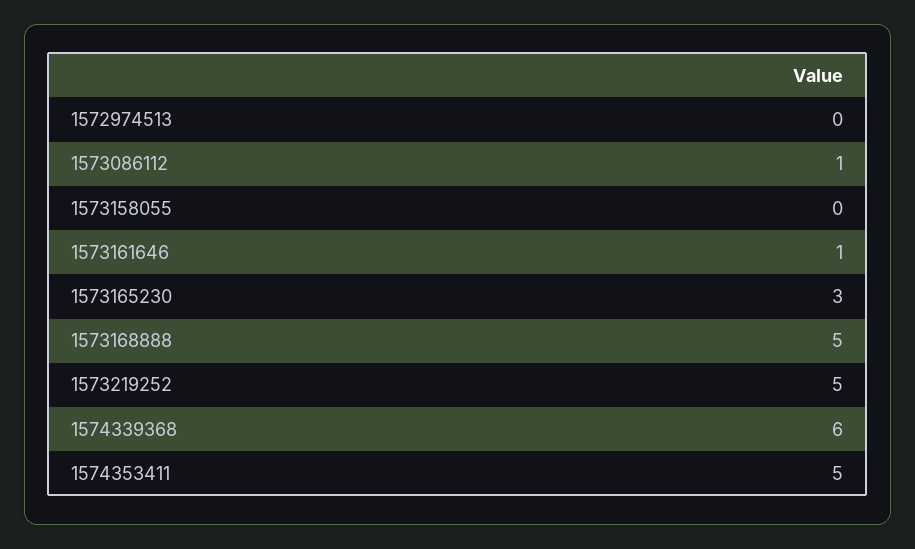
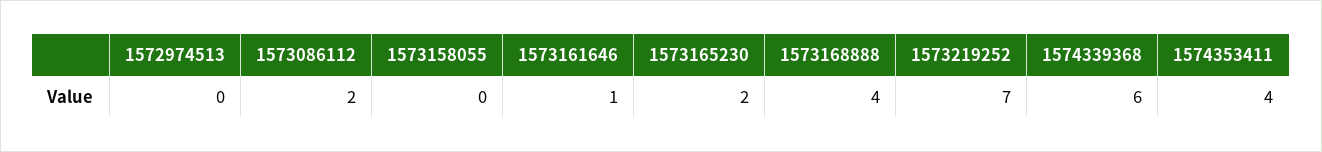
  {
    "1572974513": 0,
-   "1573086112": 1,
+   "1573086112": 2,
    "1573158055": 0,
    "1573161646": 1,
-   "1573165230": 3,
+   "1573165230": 2,
-   "1573168888": 5,
+   "1573168888": 4,
-   "1573219252": 5,
+   "1573219252": 7,
    "1574339368": 6,
-   "1574353411": 5
+   "1574353411": 4
  }

